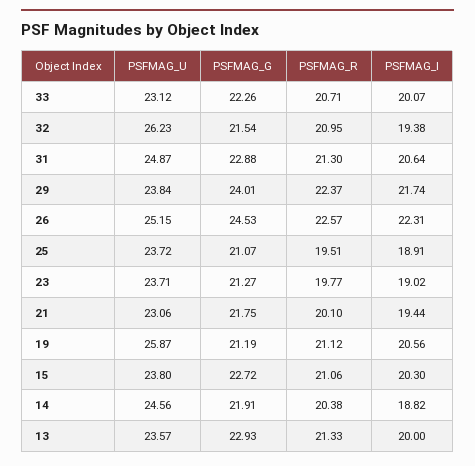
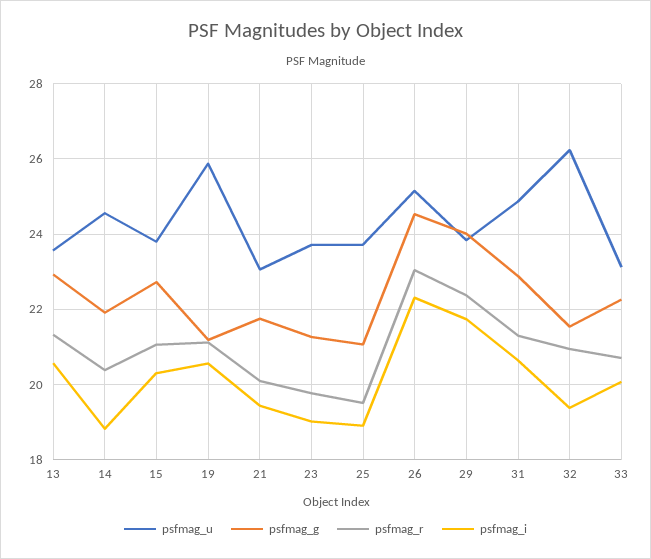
  {
    "PSFMAG_U": {
      "33": 23.12,
      "32": 26.23,
      "31": 24.87,
      "29": 23.84,
      "26": 25.15,
      "25": 23.72,
      "23": 23.71,
      "21": 23.06,
      "19": 25.87,
      "15": 23.8,
      "14": 24.56,
      "13": 23.57
    },
    "PSFMAG_G": {
      "33": 22.26,
      "32": 21.54,
      "31": 22.88,
      "29": 24.01,
      "26": 24.53,
      "25": 21.07,
      "23": 21.27,
      "21": 21.75,
      "19": 21.19,
      "15": 22.72,
      "14": 21.91,
      "13": 22.93
    },
    "PSFMAG_R": {
      "33": 20.71,
      "32": 20.95,
      "31": 21.3,
      "29": 22.37,
-     "26": 22.57,
+     "26": 23,
      "25": 19.51,
      "23": 19.77,
      "21": 20.1,
      "19": 21.12,
      "15": 21.06,
      "14": 20.38,
      "13": 21.33
    },
    "PSFMAG_I": {
      "33": 20.07,
      "32": 19.38,
      "31": 20.64,
      "29": 21.74,
      "26": 22.31,
      "25": 18.91,
      "23": 19.02,
      "21": 19.44,
      "19": 20.56,
      "15": 20.3,
      "14": 18.82,
-     "13": 20
+     "13": 20.6
    }
  }

